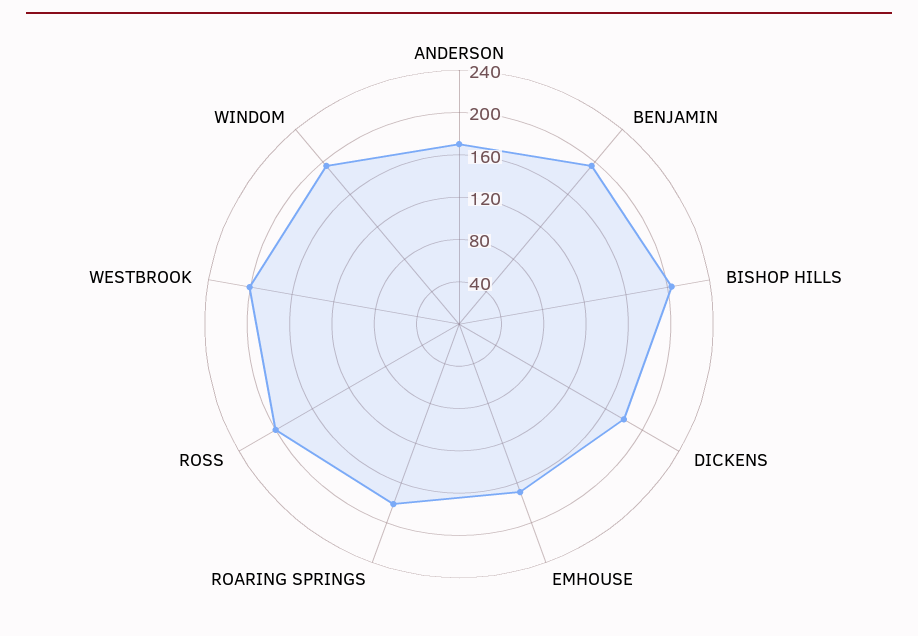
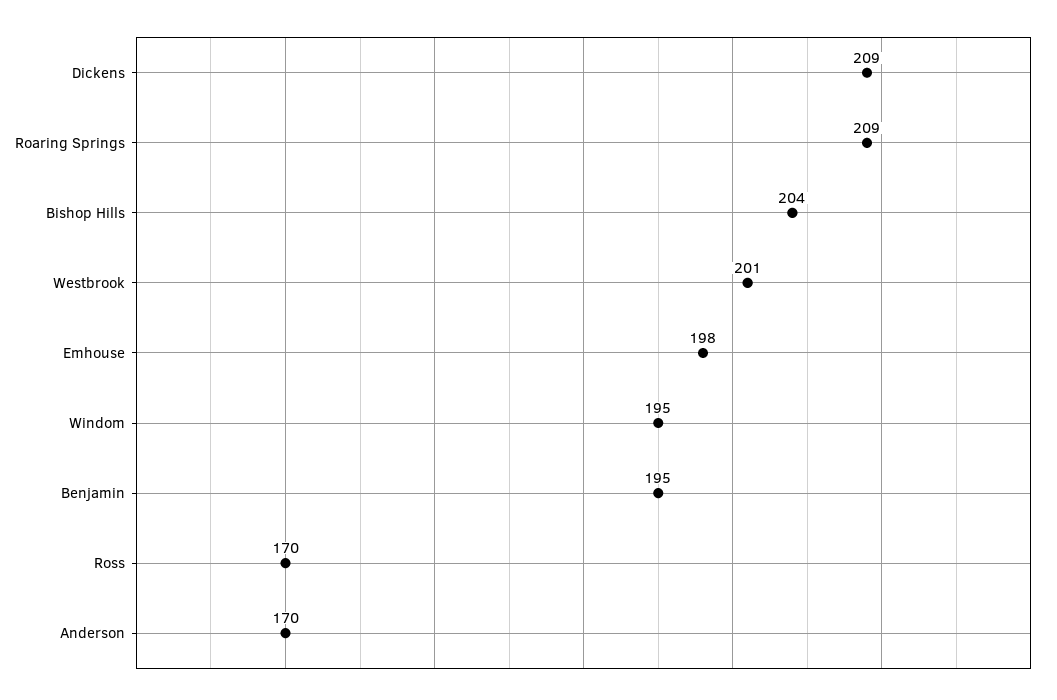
  {
    "ANDERSON": 170,
    "BENJAMIN": 195,
    "BISHOP HILLS": 204,
-   "DICKENS": 180,
+   "DICKENS": 209,
-   "EMHOUSE": 170,
+   "EMHOUSE": 198,
-   "ROARING SPRINGS": 180,
+   "ROARING SPRINGS": 209,
-   "ROSS": 200,
+   "ROSS": 170,
    "WESTBROOK": 201,
    "WINDOM": 195
  }

